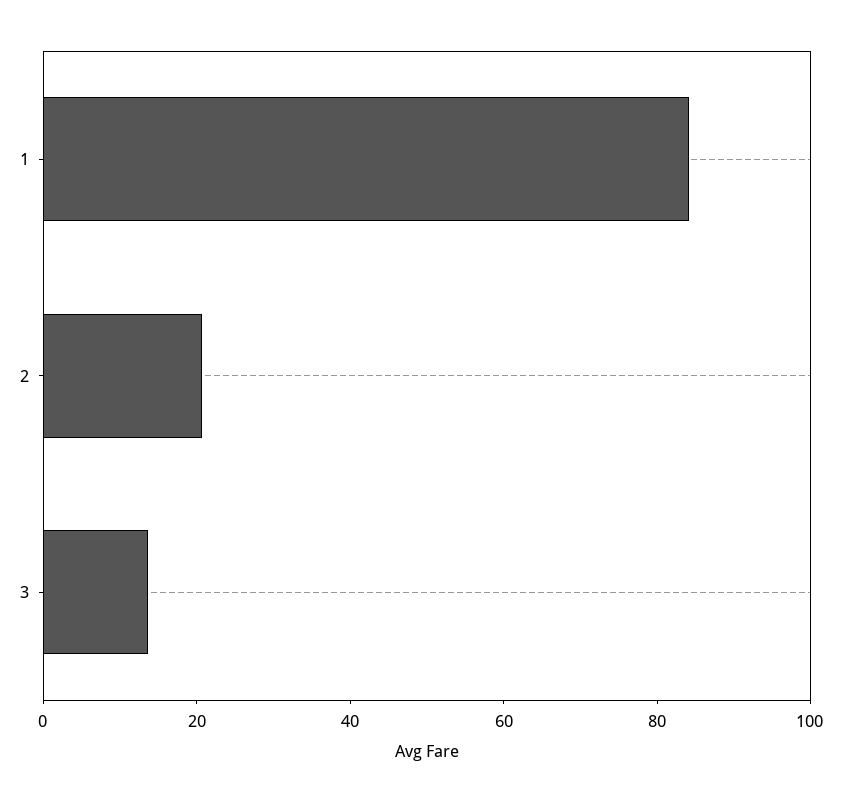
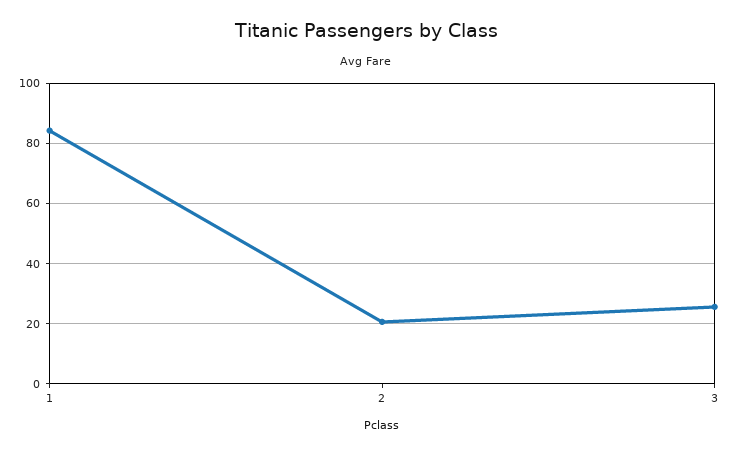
  {
    "1": 84,
    "2": 20,
-   "3": 15
+   "3": 26
  }

